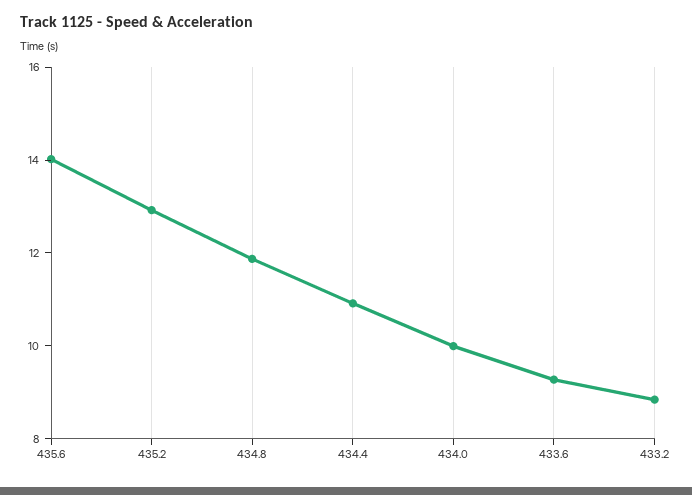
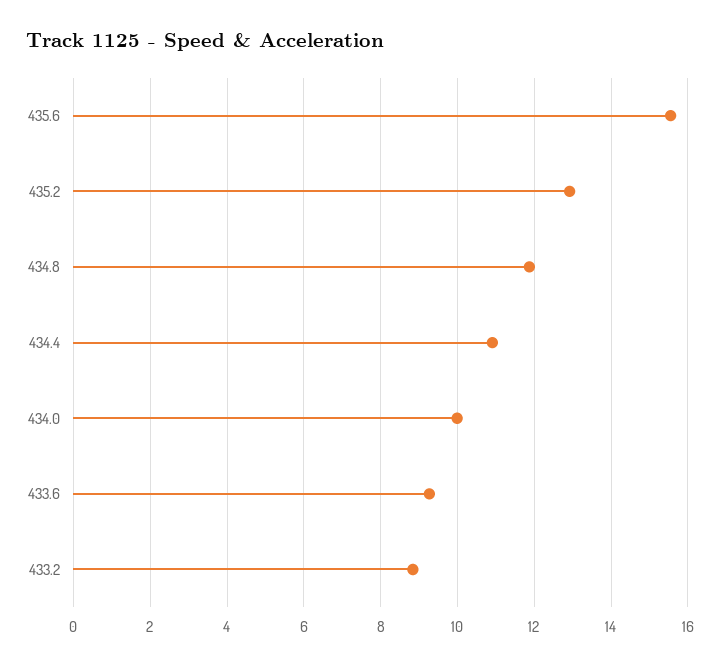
  {
-   "435.6": 14,
+   "435.6": 15.6,
    "435.2": 13,
    "434.8": 11.8,
    "434.4": 11,
    "434.0": 10,
    "433.6": 9.2,
    "433.2": 8.8
  }

